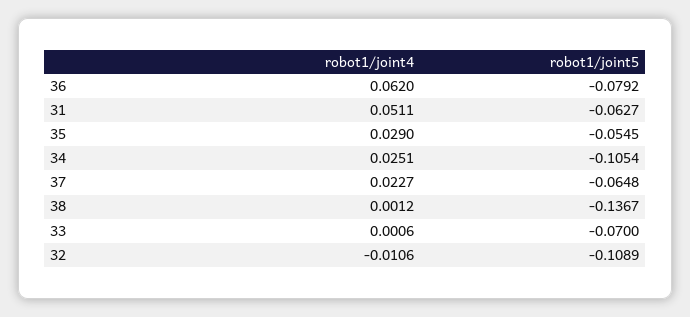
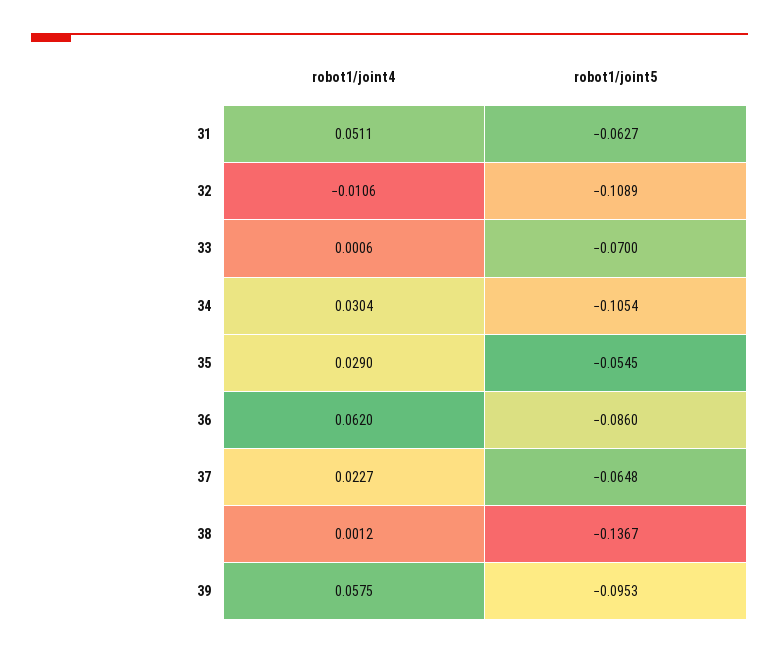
  {
    "robot1/joint4": {
      "36": 0.062,
      "31": 0.0511,
      "35": 0.029,
-     "34": 0.0251,
+     "34": 0.0304,
      "37": 0.0227,
      "38": 0.0012,
      "33": 0.0006,
-     "32": -0.0106
+     "32": -0.0106,
+     "39": 0.0575
    },
    "robot1/joint5": {
-     "36": -0.0792,
+     "36": -0.086,
      "31": -0.0627,
      "35": -0.0545,
      "34": -0.1054,
      "37": -0.0648,
      "38": -0.1367,
      "33": -0.07,
-     "32": -0.1089
+     "32": -0.1089,
+     "39": -0.0953
    }
  }

